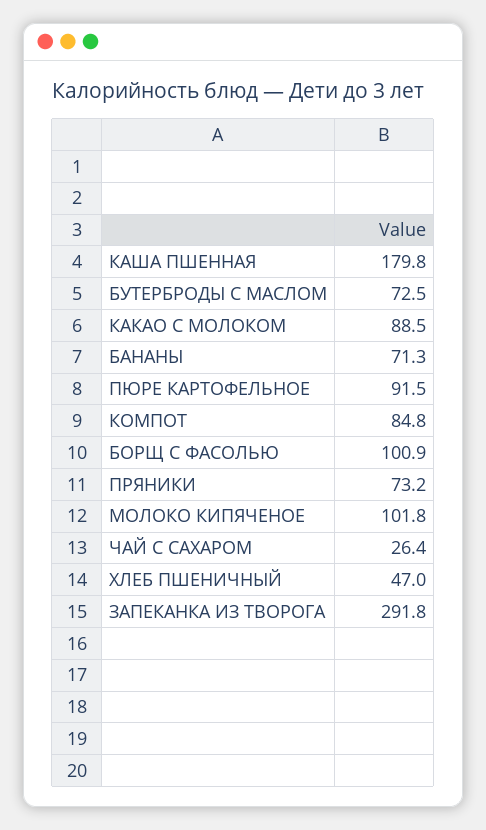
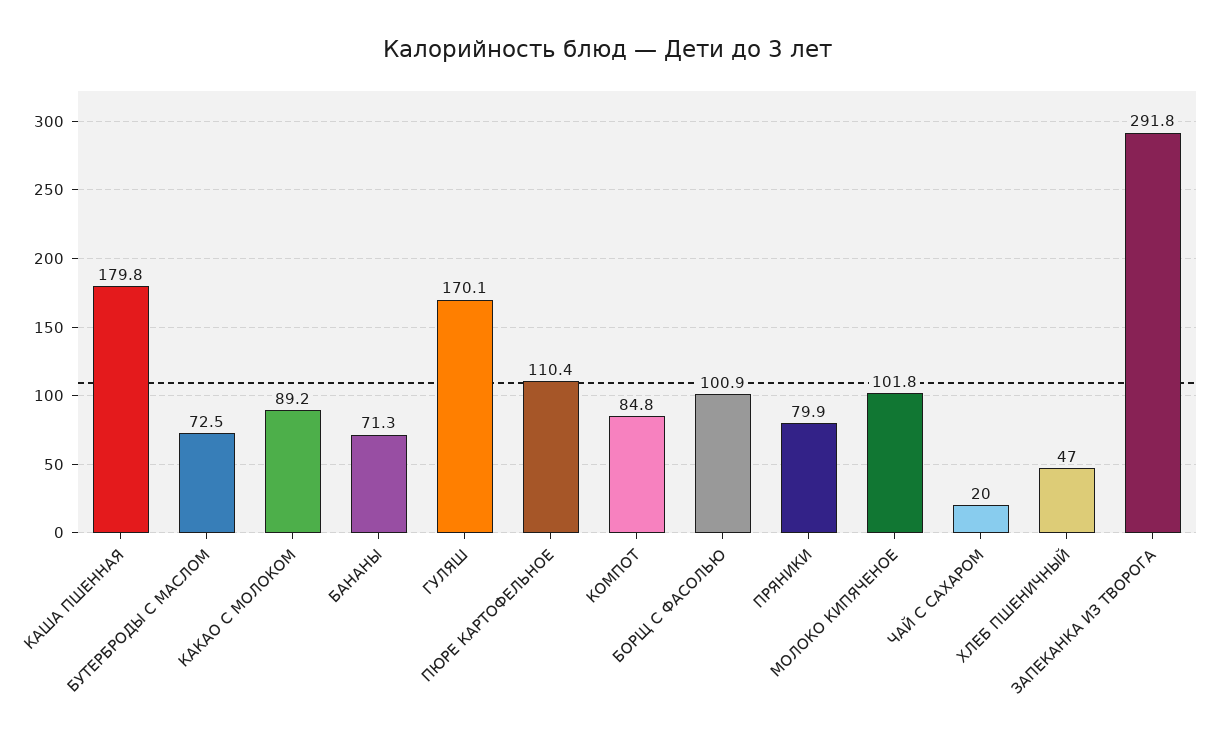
  {
    "КАША ПШЕННАЯ": 179.8,
    "БУТЕРБРОДЫ С МАСЛОМ": 72.5,
-   "КАКАО С МОЛОКОМ": 88.5,
+   "КАКАО С МОЛОКОМ": 89.2,
    "БАНАНЫ": 71.3,
-   "ПЮРЕ КАРТОФЕЛЬНОЕ": 91.5,
+   "ПЮРЕ КАРТОФЕЛЬНОЕ": 110.4,
    "КОМПОТ": 84.8,
    "БОРЩ С ФАСОЛЬЮ": 100.9,
-   "ПРЯНИКИ": 73.2,
+   "ПРЯНИКИ": 79.9,
    "МОЛОКО КИПЯЧЕНОЕ": 101.8,
-   "ЧАЙ С САХАРОМ": 26.4,
+   "ЧАЙ С САХАРОМ": 20,
    "ХЛЕБ ПШЕНИЧНЫЙ": 47,
-   "ЗАПЕКАНКА ИЗ ТВОРОГА": 291.8
+   "ЗАПЕКАНКА ИЗ ТВОРОГА": 291.8,
+   "ГУЛЯШ": 170.1
  }

